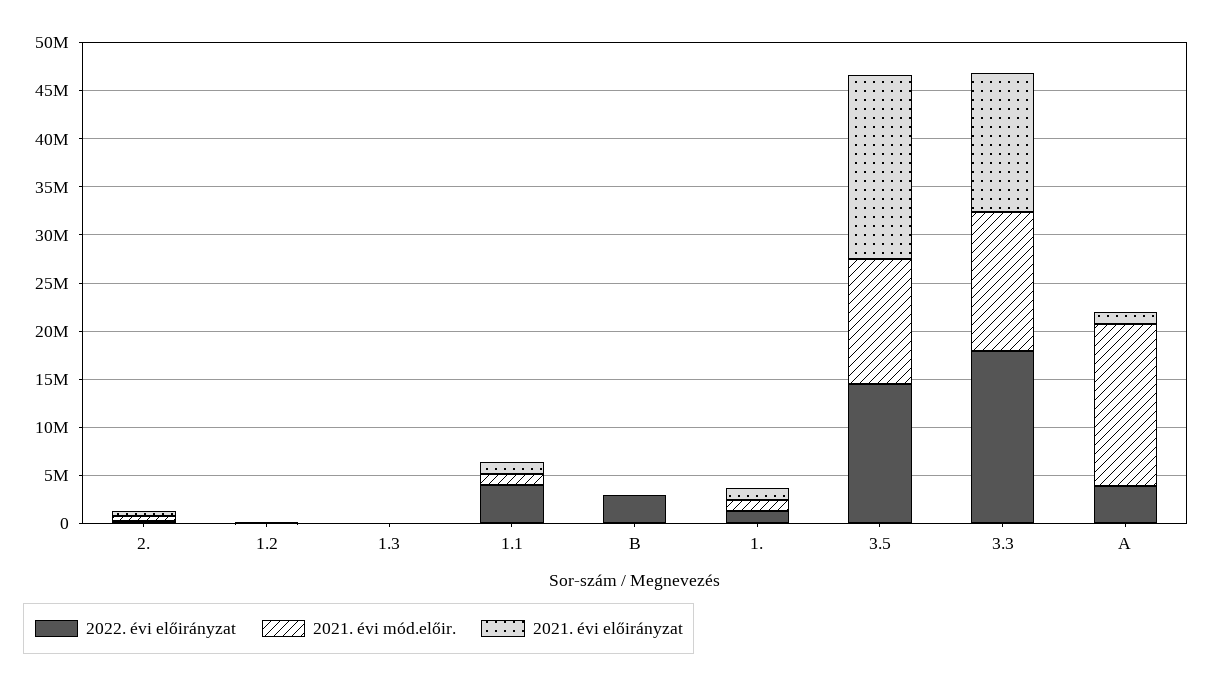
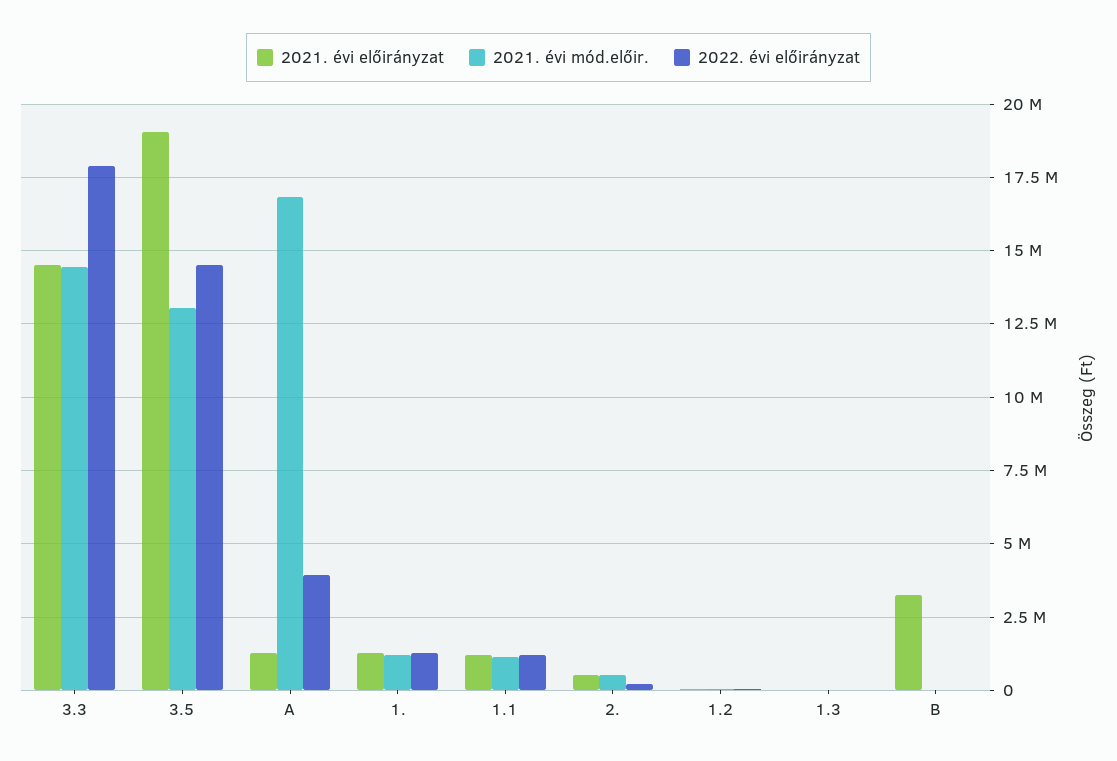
  {
    "2022. évi előirányzat": {
      "2.": 250000,
      "1.2": 0,
      "1.3": 0,
-     "1.1": 4000000,
+     "1.1": 1250000,
-     "B": 3000000,
+     "B": 0,
      "1.": 1250000,
      "3.5": 14500000,
      "3.3": 18000000,
      "A": 4000000
    },
    "2021. évi mód.előir.": {
      "2.": 500000,
      "1.2": 0,
      "1.3": 0,
      "1.1": 1250000,
      "B": 0,
      "1.": 1250000,
      "3.5": 13000000,
      "3.3": 14500000,
      "A": 16750000
    },
    "2021. évi előirányzat": {
      "2.": 500000,
      "1.2": 0,
      "1.3": 0,
      "1.1": 1250000,
-     "B": 0,
+     "B": 3250000,
      "1.": 1250000,
      "3.5": 19000000,
      "3.3": 14500000,
      "A": 1250000
    }
  }

